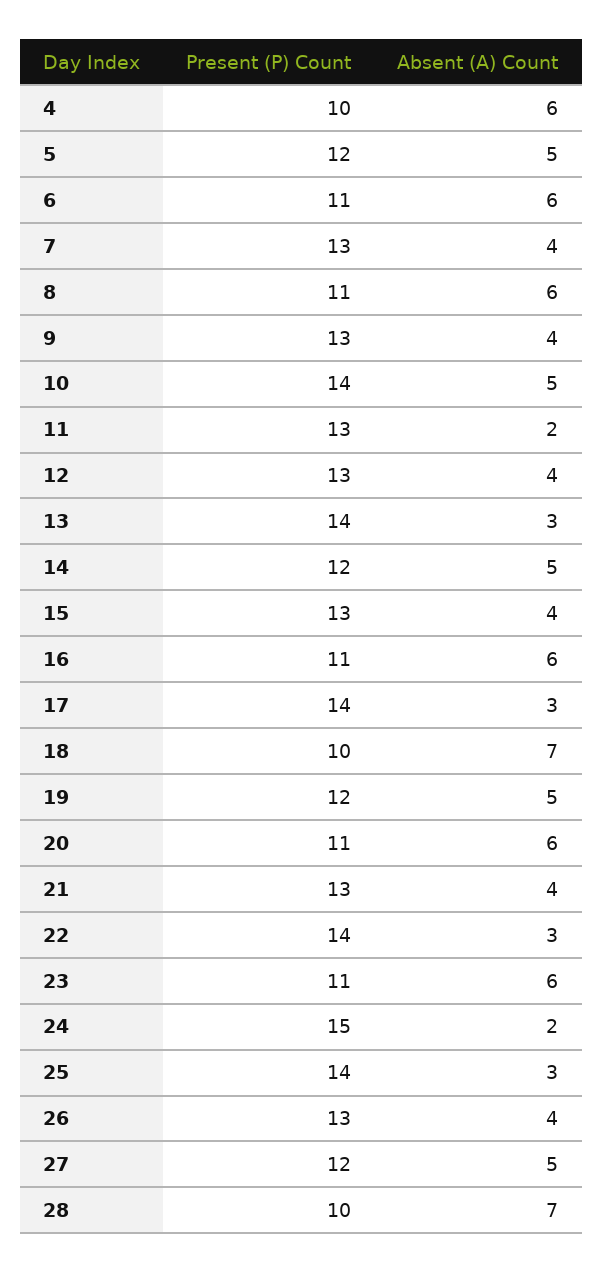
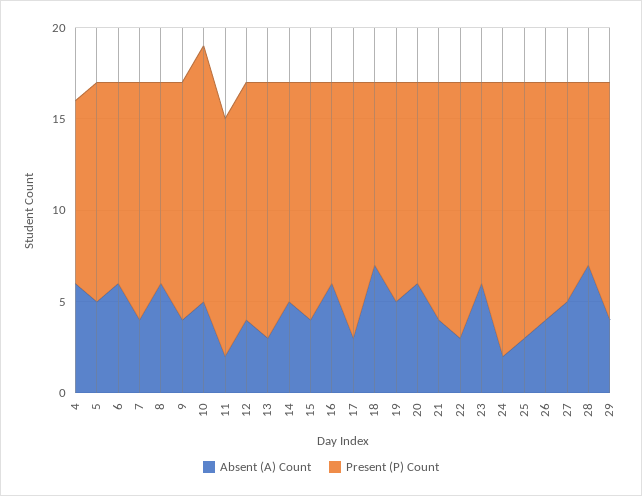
  {
    "Present (P) Count": {
      "4": 10,
      "5": 12,
      "6": 11,
      "7": 13,
      "8": 11,
      "9": 13,
      "10": 14,
      "11": 13,
      "12": 13,
      "13": 14,
      "14": 12,
      "15": 13,
      "16": 11,
      "17": 14,
      "18": 10,
      "19": 12,
      "20": 11,
      "21": 13,
      "22": 14,
      "23": 11,
      "24": 15,
      "25": 14,
      "26": 13,
      "27": 12,
-     "28": 10
+     "28": 10,
+     "29": 13
    },
    "Absent (A) Count": {
      "4": 6,
      "5": 5,
      "6": 6,
      "7": 4,
      "8": 6,
      "9": 4,
      "10": 5,
      "11": 2,
      "12": 4,
      "13": 3,
      "14": 5,
      "15": 4,
      "16": 6,
      "17": 3,
      "18": 7,
      "19": 5,
      "20": 6,
      "21": 4,
      "22": 3,
      "23": 6,
      "24": 2,
      "25": 3,
      "26": 4,
      "27": 5,
-     "28": 7
+     "28": 7,
+     "29": 4
    }
  }

